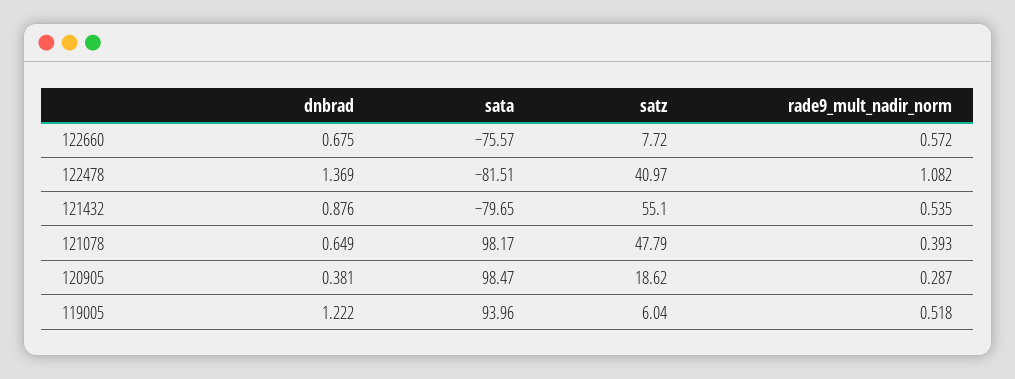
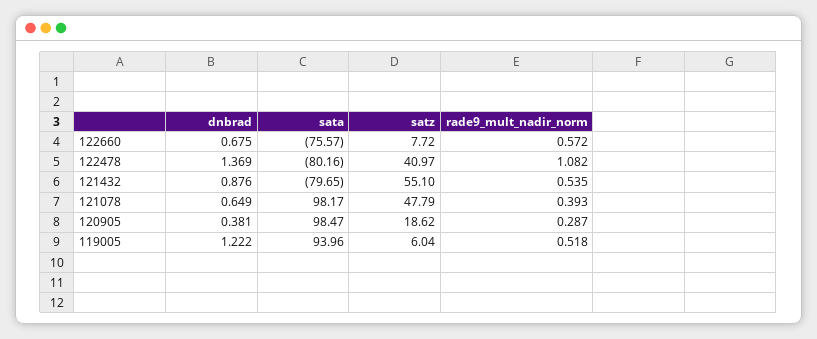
  {
    "dnbrad": {
      "122660": 0.675,
      "122478": 1.369,
      "121432": 0.876,
      "121078": 0.649,
      "120905": 0.381,
      "119005": 1.222
    },
    "sata": {
      "122660": -75.57,
-     "122478": -81.51,
+     "122478": -80.16,
      "121432": -79.65,
      "121078": 98.17,
      "120905": 98.47,
      "119005": 93.96
    },
    "satz": {
      "122660": 7.72,
      "122478": 40.97,
      "121432": 55.1,
      "121078": 47.79,
      "120905": 18.62,
      "119005": 6.04
    },
    "rade9_mult_nadir_norm": {
      "122660": 0.572,
      "122478": 1.082,
      "121432": 0.535,
      "121078": 0.393,
      "120905": 0.287,
      "119005": 0.518
    }
  }

